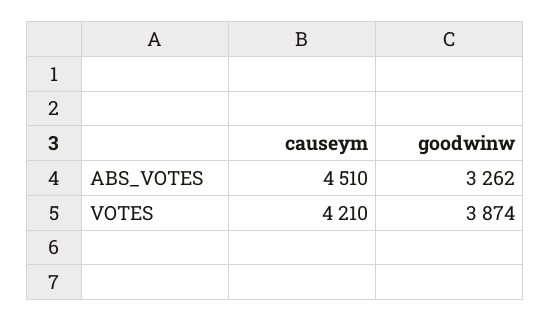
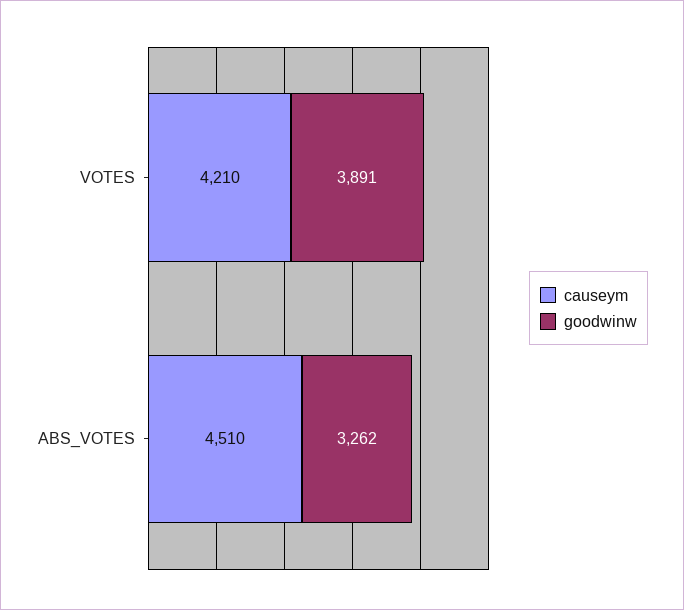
  {
    "causeym": {
      "ABS_VOTES": 4510,
      "VOTES": 4210
    },
    "goodwinw": {
      "ABS_VOTES": 3262,
-     "VOTES": 3874
+     "VOTES": 3891
    }
  }

